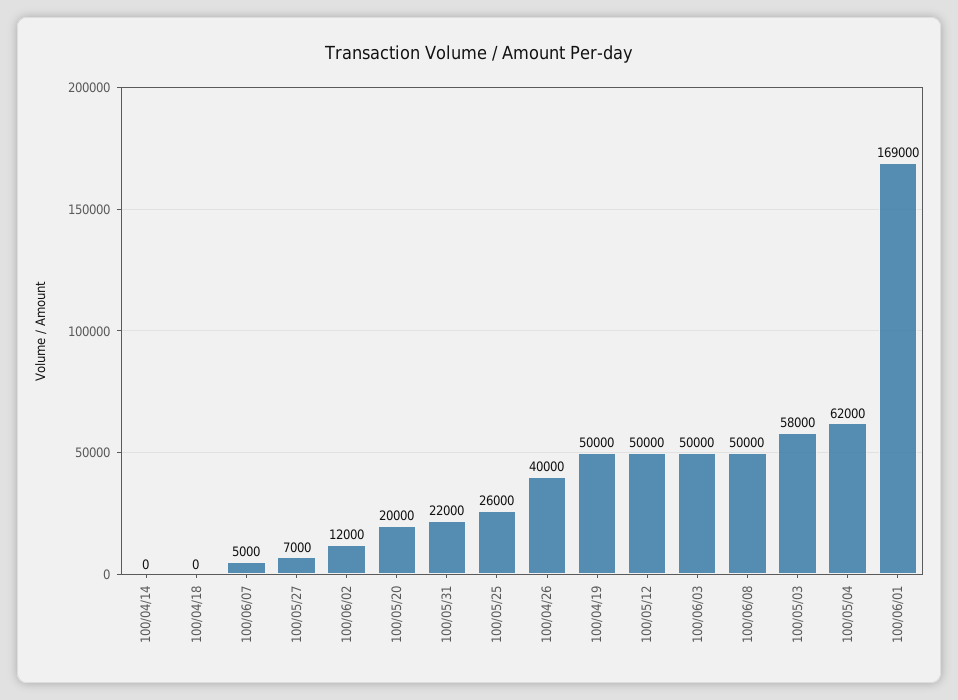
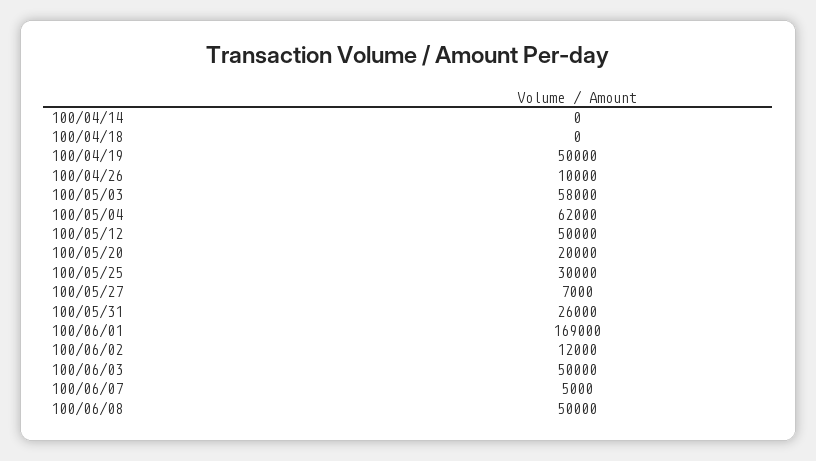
  {
    "100/04/14": 0,
    "100/04/18": 0,
    "100/06/07": 5000,
    "100/05/27": 7000,
    "100/06/02": 12000,
    "100/05/20": 20000,
-   "100/05/31": 22000,
+   "100/05/31": 26000,
-   "100/05/25": 26000,
+   "100/05/25": 30000,
-   "100/04/26": 40000,
+   "100/04/26": 10000,
    "100/04/19": 50000,
    "100/05/12": 50000,
    "100/06/03": 50000,
    "100/06/08": 50000,
    "100/05/03": 58000,
    "100/05/04": 62000,
    "100/06/01": 169000
  }

